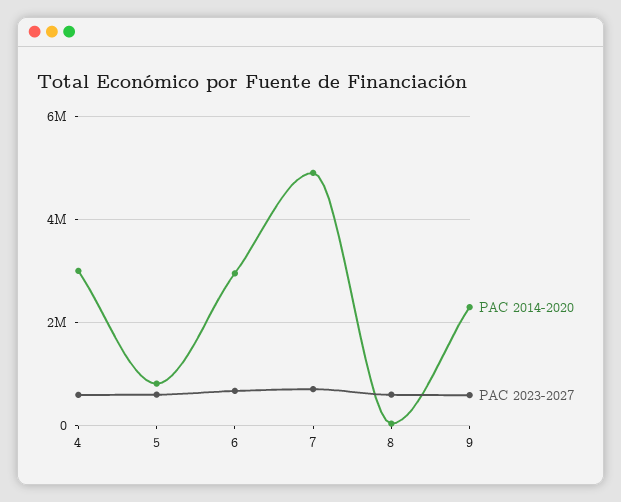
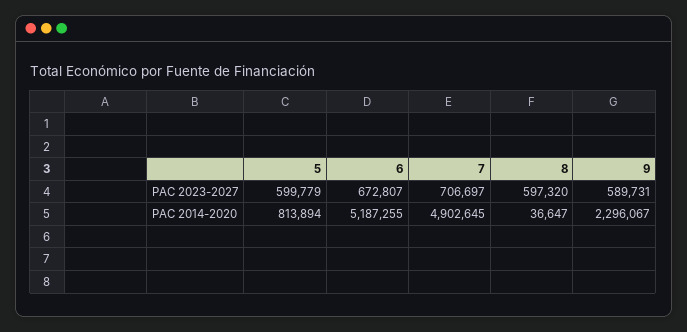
  {
    "PAC 2014-2020": {
-     "4": 3000000,
      "5": 813894,
-     "6": 3000000,
+     "6": 5187255,
      "7": 4902645,
      "8": 36647,
      "9": 2296067
    },
    "PAC 2023-2027": {
-     "4": 600000,
      "5": 599779,
      "6": 672807,
      "7": 706697,
      "8": 597320,
      "9": 589731
    }
  }

